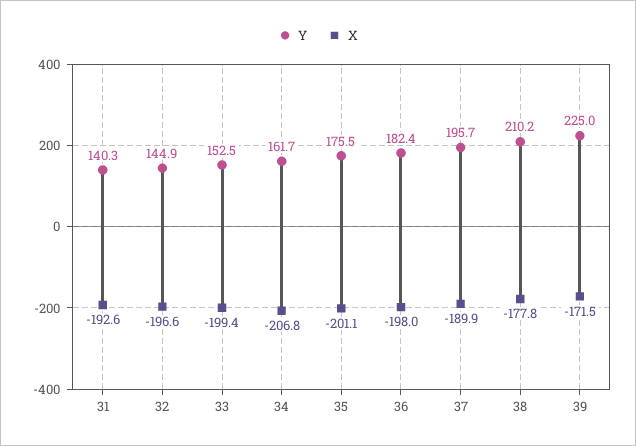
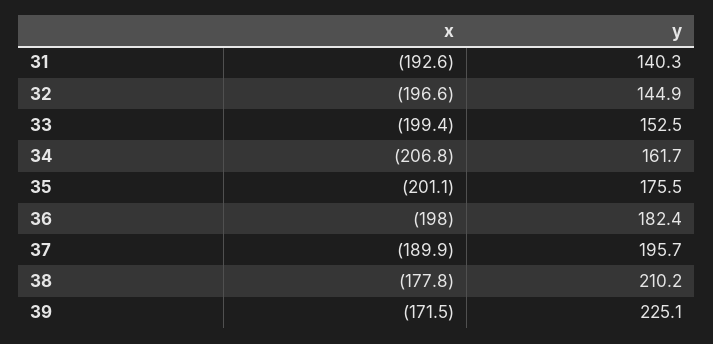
  {
    "Y": {
      "31": 140.3,
      "32": 144.9,
      "33": 152.5,
      "34": 161.7,
      "35": 175.5,
      "36": 182.4,
      "37": 195.7,
      "38": 210.2,
-     "39": 225
+     "39": 225.1
    },
    "X": {
      "31": -192.6,
      "32": -196.6,
      "33": -199.4,
      "34": -206.8,
      "35": -201.1,
      "36": -198,
      "37": -189.9,
      "38": -177.8,
      "39": -171.5
    }
  }

